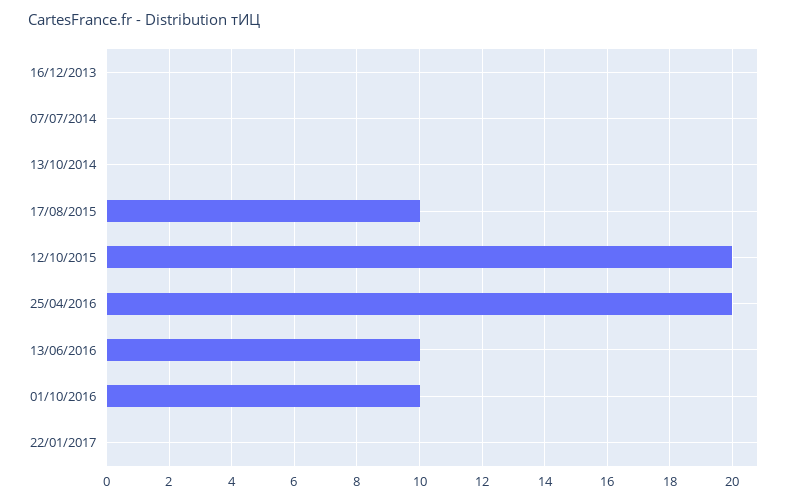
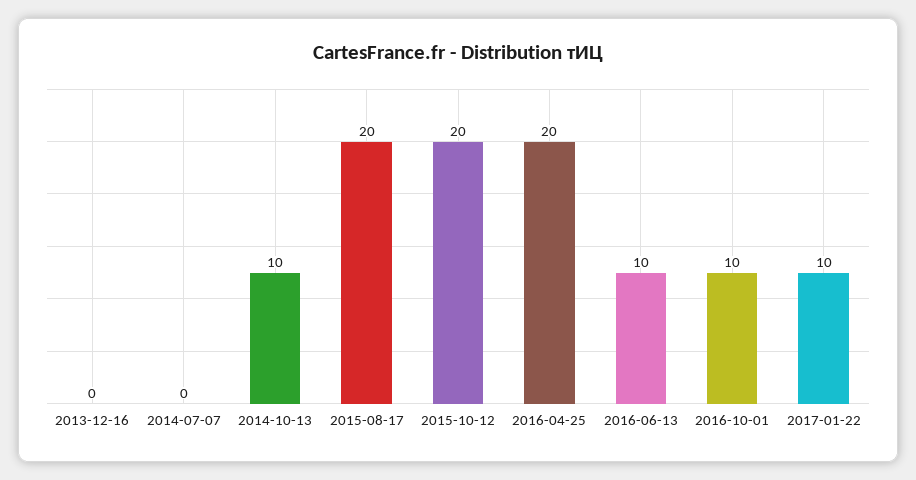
  {
    "16/12/2013": 0,
    "07/07/2014": 0,
-   "13/10/2014": 0,
+   "13/10/2014": 10,
-   "17/08/2015": 10,
+   "17/08/2015": 20,
    "12/10/2015": 20,
    "25/04/2016": 20,
    "13/06/2016": 10,
    "01/10/2016": 10,
-   "22/01/2017": 0
+   "22/01/2017": 10
  }

